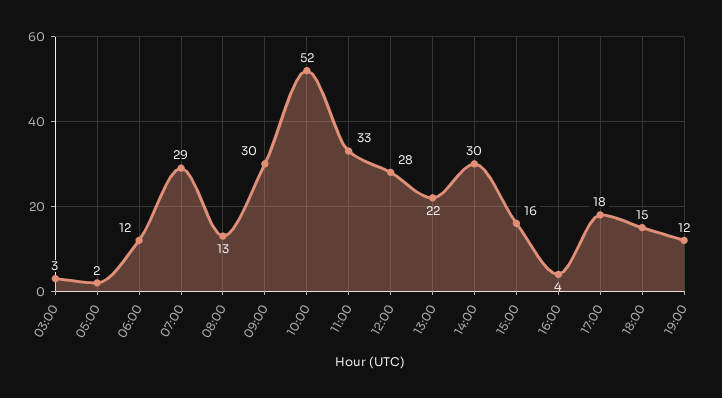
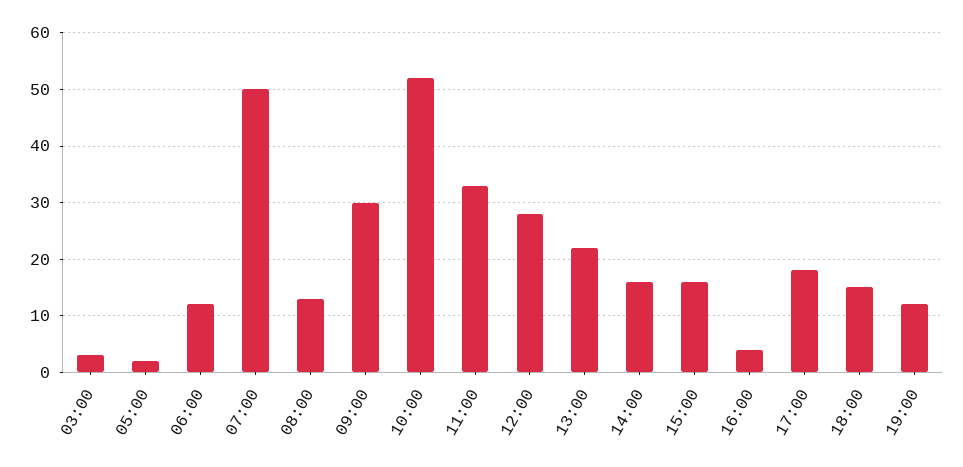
  {
    "03:00": 3,
    "05:00": 2,
    "06:00": 12,
-   "07:00": 29,
+   "07:00": 50,
    "08:00": 13,
    "09:00": 30,
    "10:00": 52,
    "11:00": 33,
    "12:00": 28,
    "13:00": 22,
-   "14:00": 30,
+   "14:00": 15,
    "15:00": 16,
    "16:00": 4,
    "17:00": 18,
    "18:00": 15,
    "19:00": 12
  }

